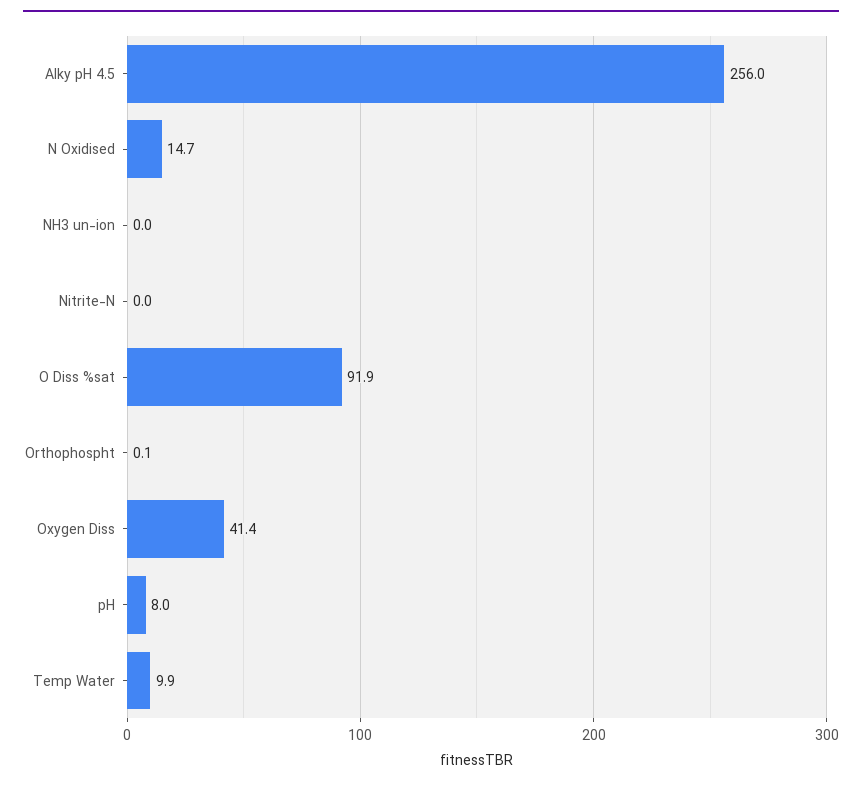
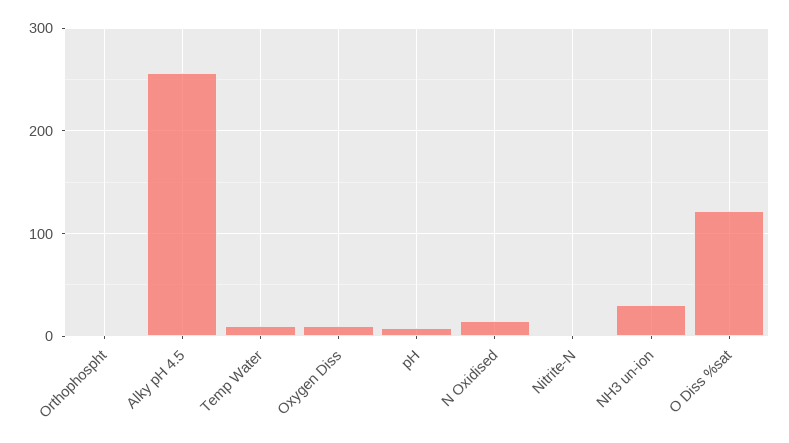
  {
    "Alky pH 4.5": 256,
    "N Oxidised": 14.7,
-   "NH3 un-ion": 0,
+   "NH3 un-ion": 30,
    "Nitrite-N": 0,
-   "O Diss %sat": 91.9,
+   "O Diss %sat": 120,
    "Orthophospht": 0.1,
-   "Oxygen Diss": 41.4,
+   "Oxygen Diss": 10,
    "pH": 8,
    "Temp Water": 9.9
  }

